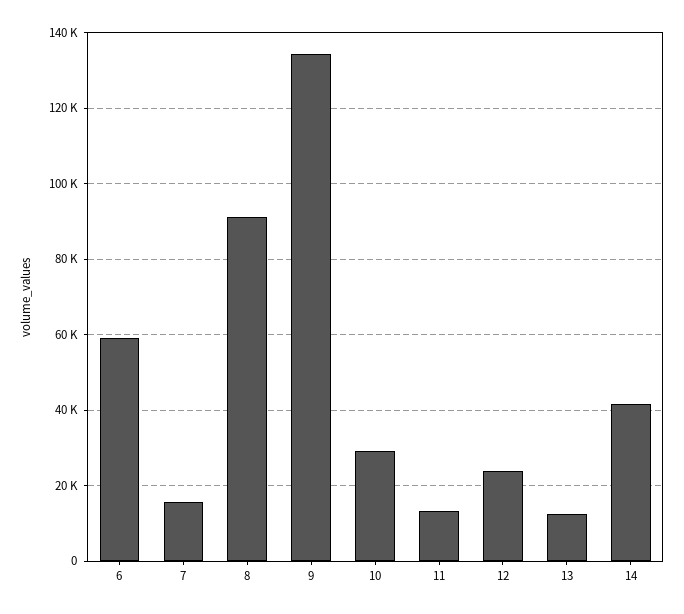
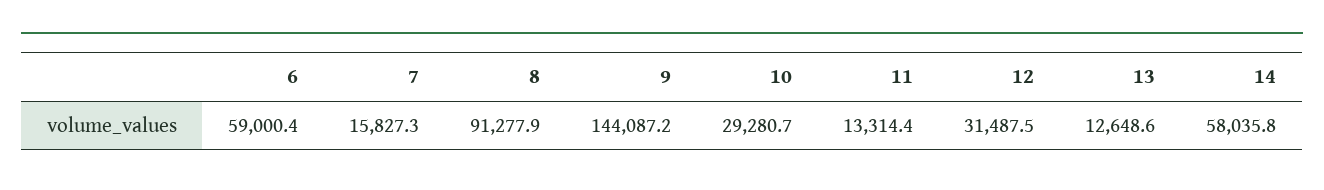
  {
    "6": 59000.4,
    "7": 15827.3,
    "8": 91277.9,
-   "9": 134000,
+   "9": 144087.2,
    "10": 29280.7,
    "11": 13314.4,
-   "12": 24000,
+   "12": 31487.5,
    "13": 12648.6,
-   "14": 42000
+   "14": 58035.8
  }

